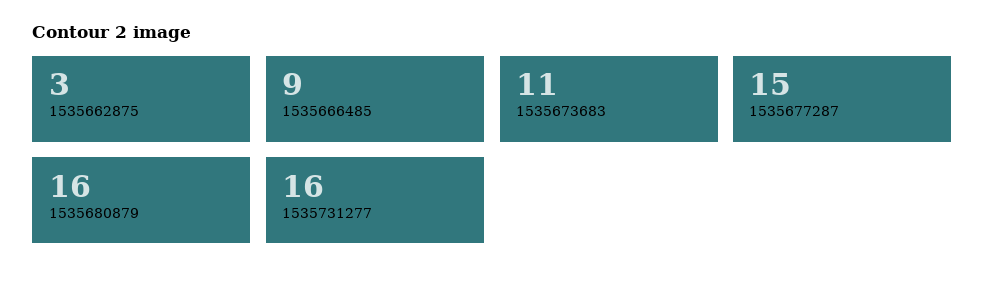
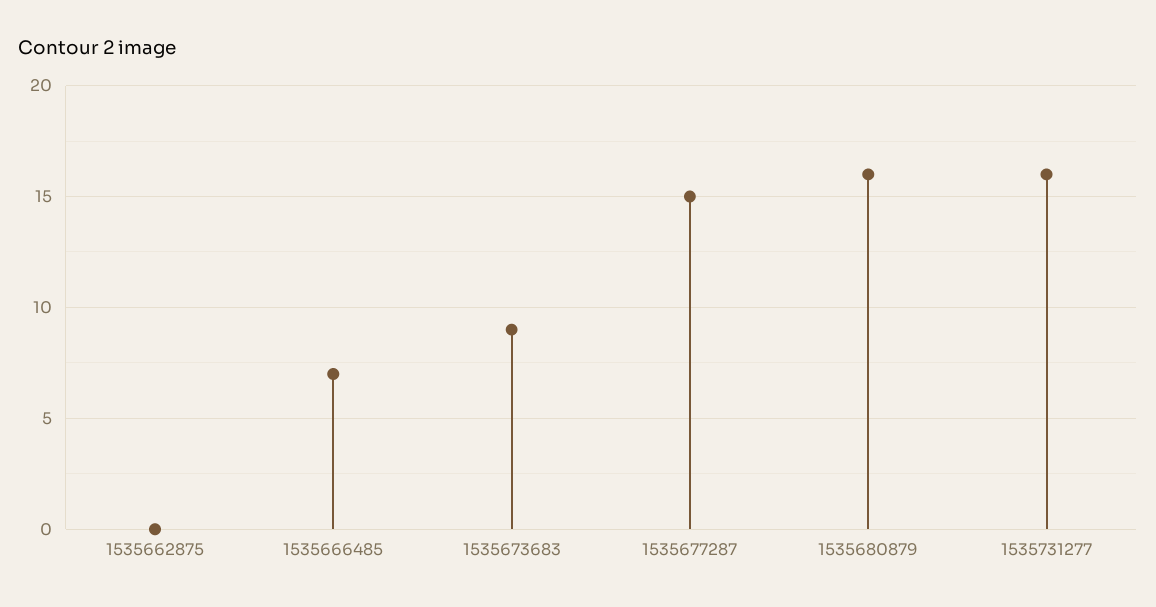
  {
-   "1535662875": 3,
+   "1535662875": 0,
-   "1535666485": 9,
+   "1535666485": 7,
-   "1535673683": 11,
+   "1535673683": 9,
    "1535677287": 15,
    "1535680879": 16,
    "1535731277": 16
  }

